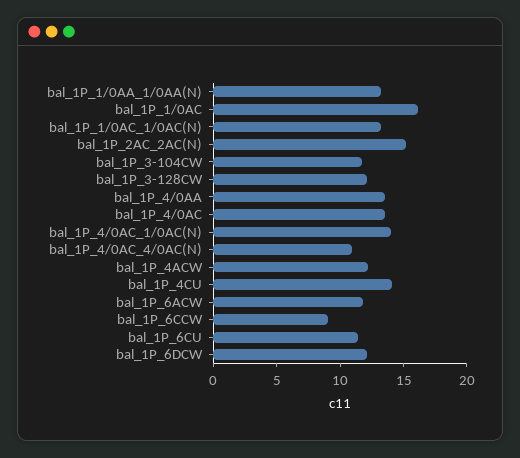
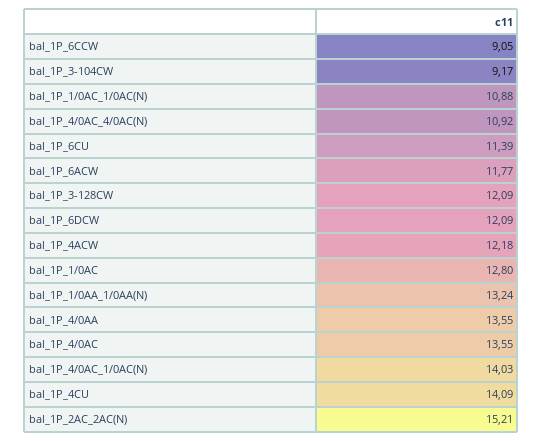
  {
    "bal_1P_1/0AA_1/0AA(N)": 13.24,
-   "bal_1P_1/0AC": 16,
+   "bal_1P_1/0AC": 12.8,
-   "bal_1P_1/0AC_1/0AC(N)": 13,
+   "bal_1P_1/0AC_1/0AC(N)": 10.88,
    "bal_1P_2AC_2AC(N)": 15.21,
-   "bal_1P_3-104CW": 12,
+   "bal_1P_3-104CW": 9.17,
    "bal_1P_3-128CW": 12.09,
    "bal_1P_4/0AA": 13.55,
    "bal_1P_4/0AC": 13.55,
    "bal_1P_4/0AC_1/0AC(N)": 14.03,
    "bal_1P_4/0AC_4/0AC(N)": 10.92,
    "bal_1P_4ACW": 12.18,
    "bal_1P_4CU": 14.09,
    "bal_1P_6ACW": 11.77,
    "bal_1P_6CCW": 9.05,
    "bal_1P_6CU": 11.39,
    "bal_1P_6DCW": 12.09
  }

